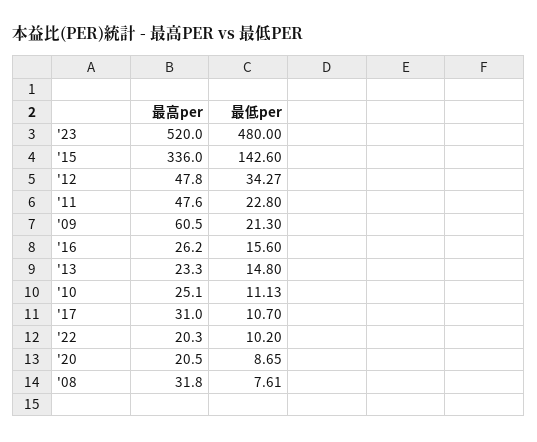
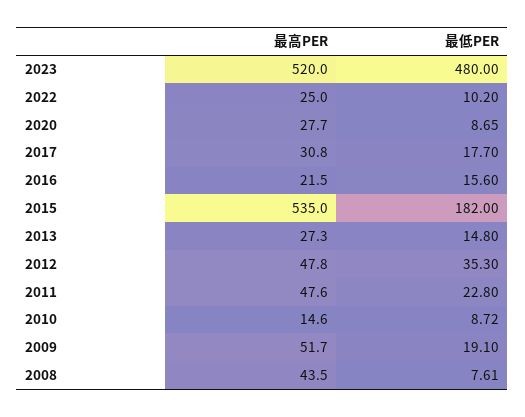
  {
    "最高per": {
      "'23": 520,
-     "'15": 336,
+     "'15": 535,
      "'12": 47.8,
      "'11": 47.6,
-     "'09": 60.5,
+     "'09": 51.7,
-     "'16": 26.2,
+     "'16": 21.5,
-     "'13": 23.3,
+     "'13": 27.3,
-     "'10": 25.1,
+     "'10": 14.6,
-     "'17": 31,
+     "'17": 30.8,
-     "'22": 20.3,
+     "'22": 25,
-     "'20": 20.5,
+     "'20": 27.7,
-     "'08": 31.8
+     "'08": 43.5
    },
    "最低per": {
      "'23": 480,
-     "'15": 142.6,
+     "'15": 182,
-     "'12": 34.27,
+     "'12": 35.3,
      "'11": 22.8,
-     "'09": 21.3,
+     "'09": 19.1,
      "'16": 15.6,
      "'13": 14.8,
-     "'10": 11.13,
+     "'10": 8.72,
-     "'17": 10.7,
+     "'17": 17.7,
      "'22": 10.2,
      "'20": 8.65,
      "'08": 7.61
    }
  }

